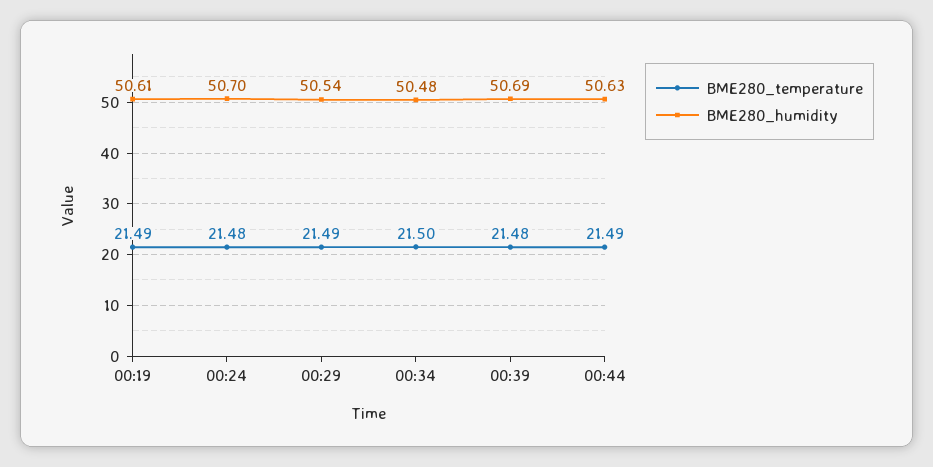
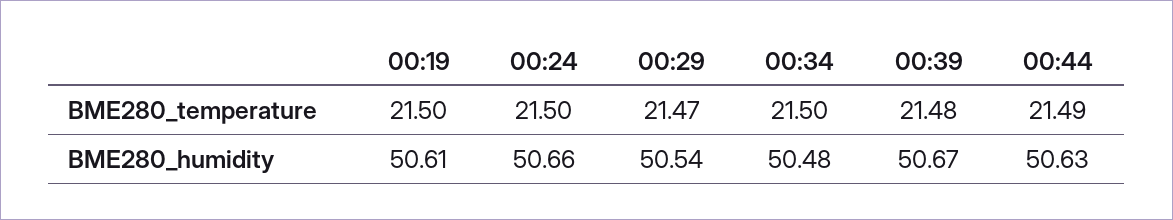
  {
    "BME280_temperature": {
-     "00:19": 21.49,
+     "00:19": 21.5,
-     "00:24": 21.48,
+     "00:24": 21.5,
-     "00:29": 21.49,
+     "00:29": 21.47,
      "00:34": 21.5,
      "00:39": 21.48,
      "00:44": 21.49
    },
    "BME280_humidity": {
      "00:19": 50.61,
-     "00:24": 50.7,
+     "00:24": 50.66,
      "00:29": 50.54,
      "00:34": 50.48,
-     "00:39": 50.69,
+     "00:39": 50.67,
      "00:44": 50.63
    }
  }

